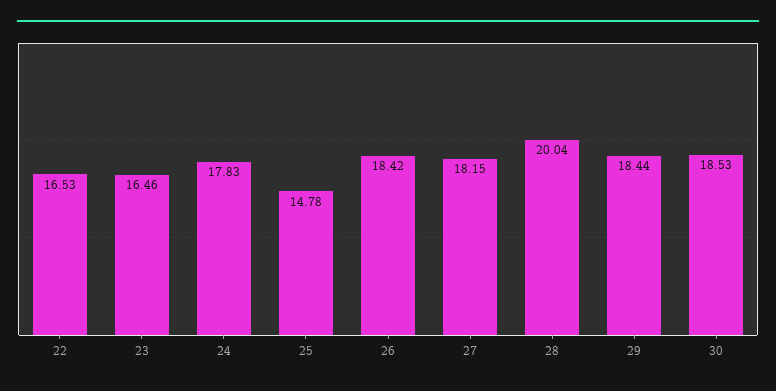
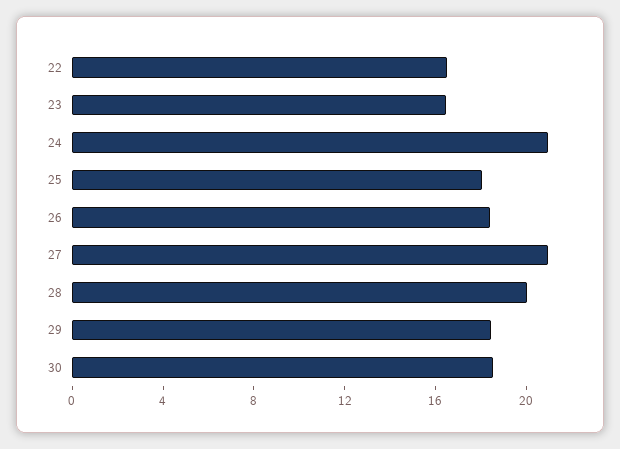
  {
    "22": 16.53,
    "23": 16.46,
-   "24": 17.83,
+   "24": 21,
-   "25": 14.78,
+   "25": 18,
    "26": 18.42,
-   "27": 18.15,
+   "27": 21,
    "28": 20.04,
    "29": 18.44,
    "30": 18.53
  }

